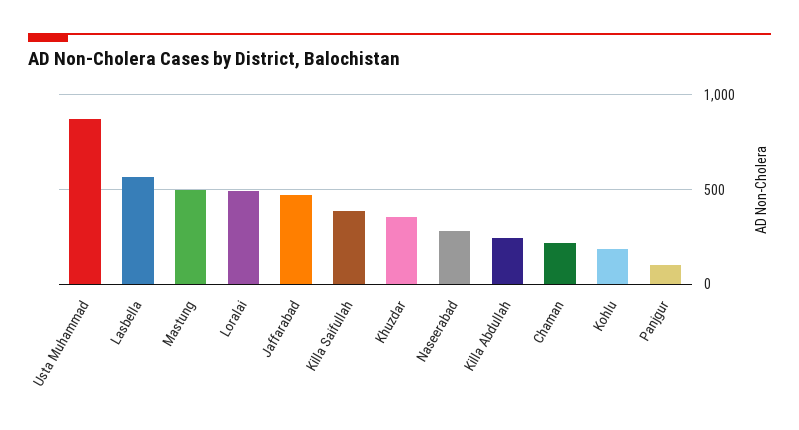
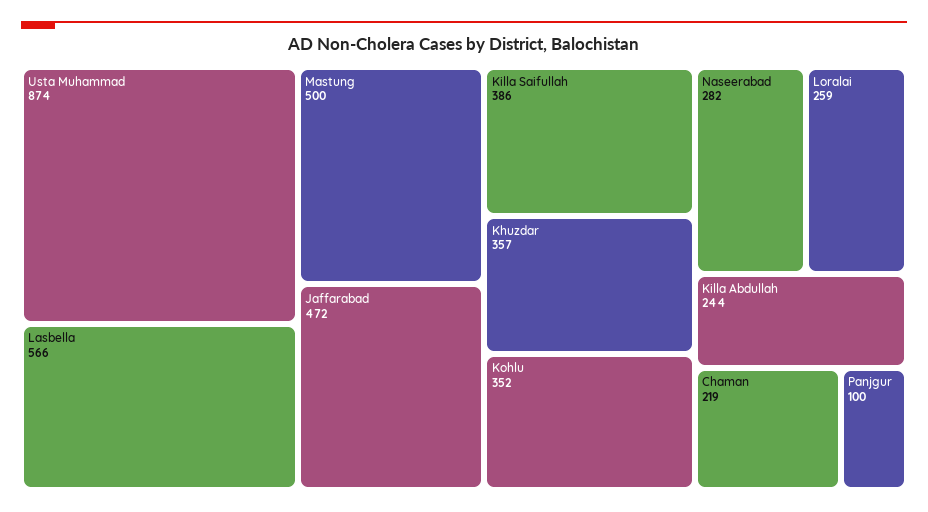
  {
    "Usta Muhammad": 874,
    "Lasbella": 566,
    "Mastung": 500,
-   "Loralai": 500,
+   "Loralai": 259,
    "Jaffarabad": 472,
    "Killa Saifullah": 386,
    "Khuzdar": 357,
    "Naseerabad": 282,
    "Killa Abdullah": 244,
    "Chaman": 219,
-   "Kohlu": 200,
+   "Kohlu": 352,
    "Panjgur": 100
  }

